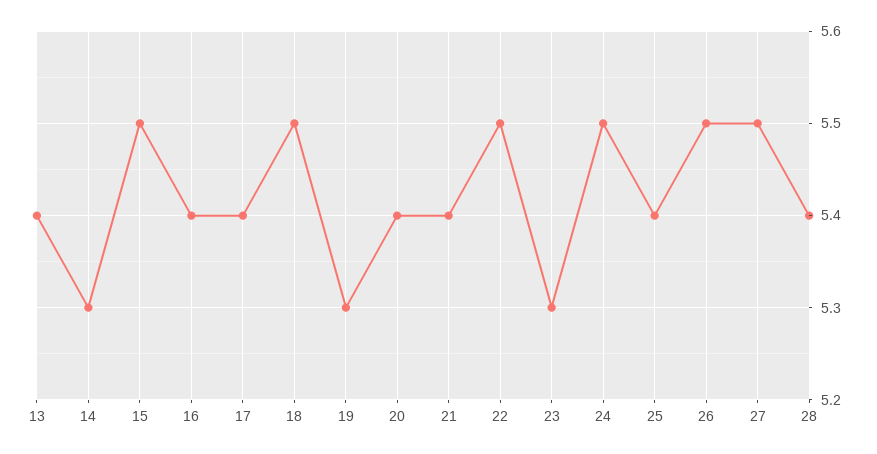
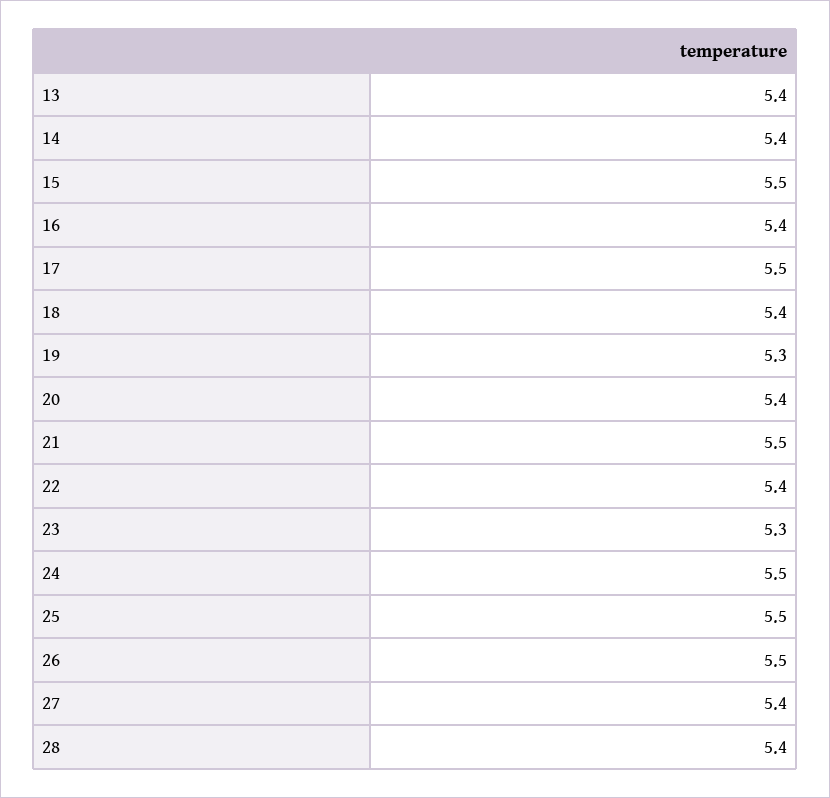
  {
    "13": 5.4,
-   "14": 5.3,
+   "14": 5.4,
    "15": 5.5,
    "16": 5.4,
-   "17": 5.4,
+   "17": 5.5,
-   "18": 5.5,
+   "18": 5.4,
    "19": 5.3,
    "20": 5.4,
-   "21": 5.4,
+   "21": 5.5,
-   "22": 5.5,
+   "22": 5.4,
    "23": 5.3,
    "24": 5.5,
-   "25": 5.4,
+   "25": 5.5,
    "26": 5.5,
-   "27": 5.5,
+   "27": 5.4,
    "28": 5.4
  }

